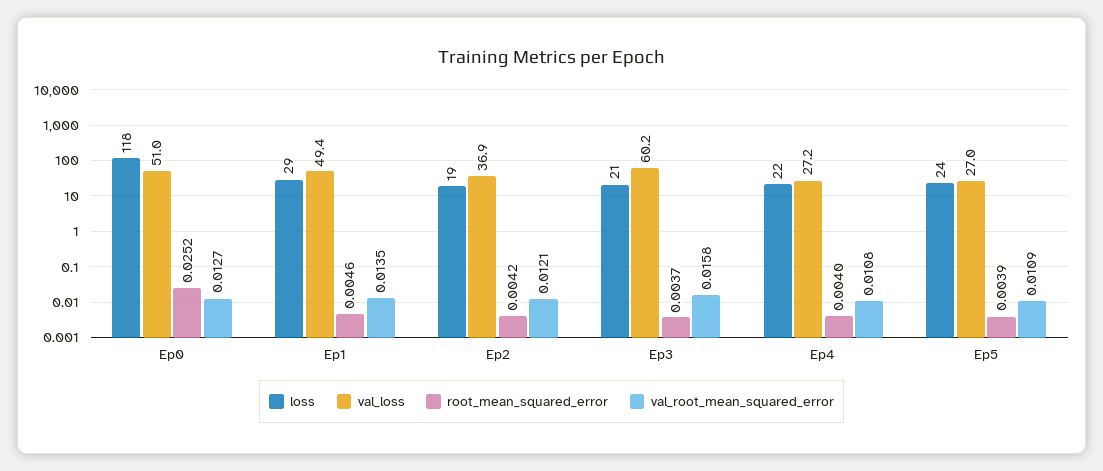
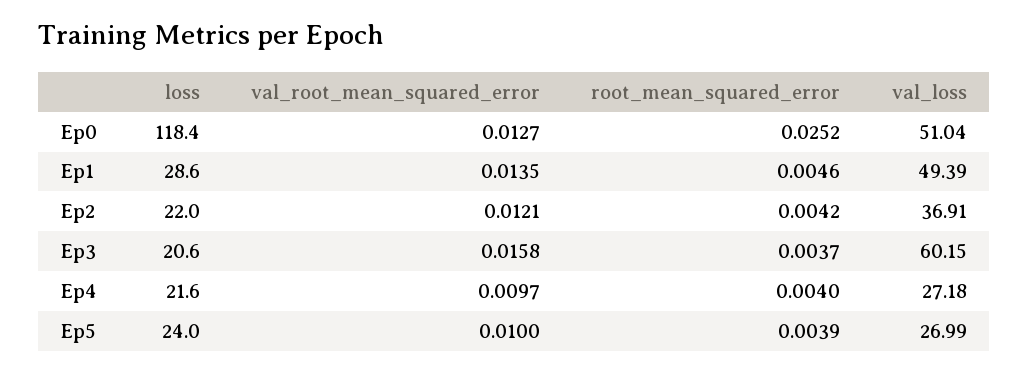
  {
    "loss": {
      "Ep0": 118.4,
      "Ep1": 28.6,
-     "Ep2": 19,
+     "Ep2": 22,
      "Ep3": 20.6,
      "Ep4": 21.6,
      "Ep5": 24
    },
    "val_loss": {
      "Ep0": 51.04,
      "Ep1": 49.39,
      "Ep2": 36.91,
      "Ep3": 60.15,
      "Ep4": 27.18,
      "Ep5": 26.99
    },
    "root_mean_squared_error": {
      "Ep0": 0.0252,
      "Ep1": 0.0046,
      "Ep2": 0.0042,
      "Ep3": 0.0037,
      "Ep4": 0.004,
      "Ep5": 0.0039
    },
    "val_root_mean_squared_error": {
      "Ep0": 0.0127,
      "Ep1": 0.0135,
      "Ep2": 0.0121,
      "Ep3": 0.0158,
-     "Ep4": 0.0108,
+     "Ep4": 0.0097,
-     "Ep5": 0.0109
+     "Ep5": 0.01
    }
  }

